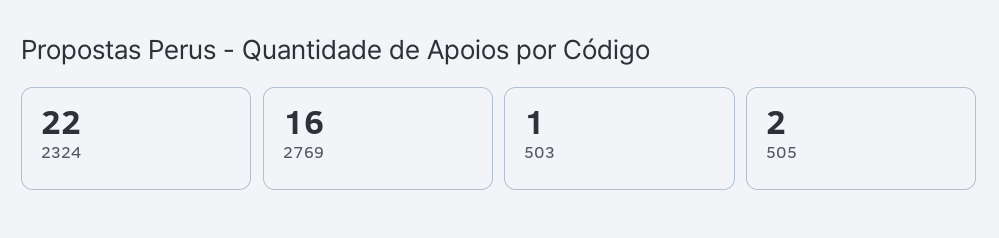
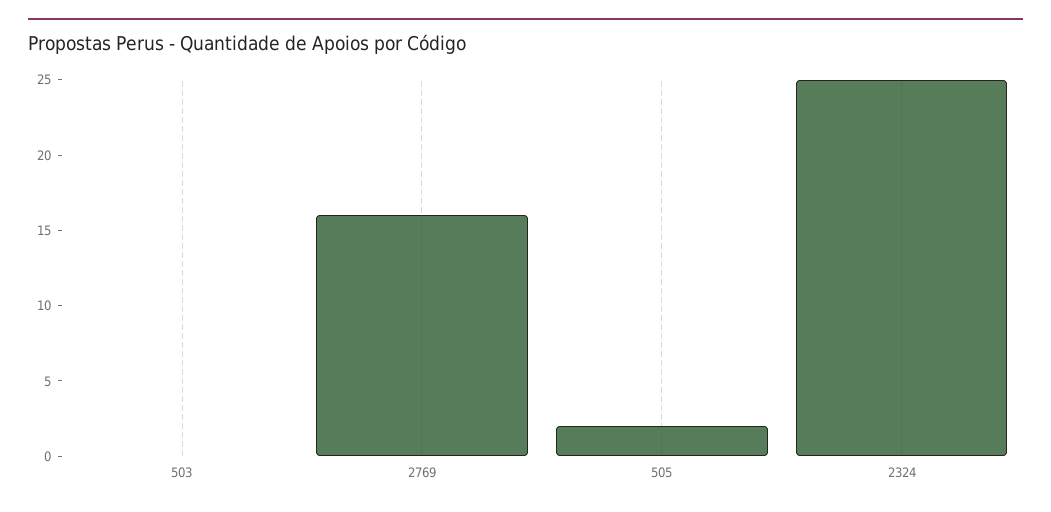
  {
-   "2324": 22,
+   "2324": 25,
    "2769": 16,
-   "503": 1,
+   "503": 0,
    "505": 2
  }

